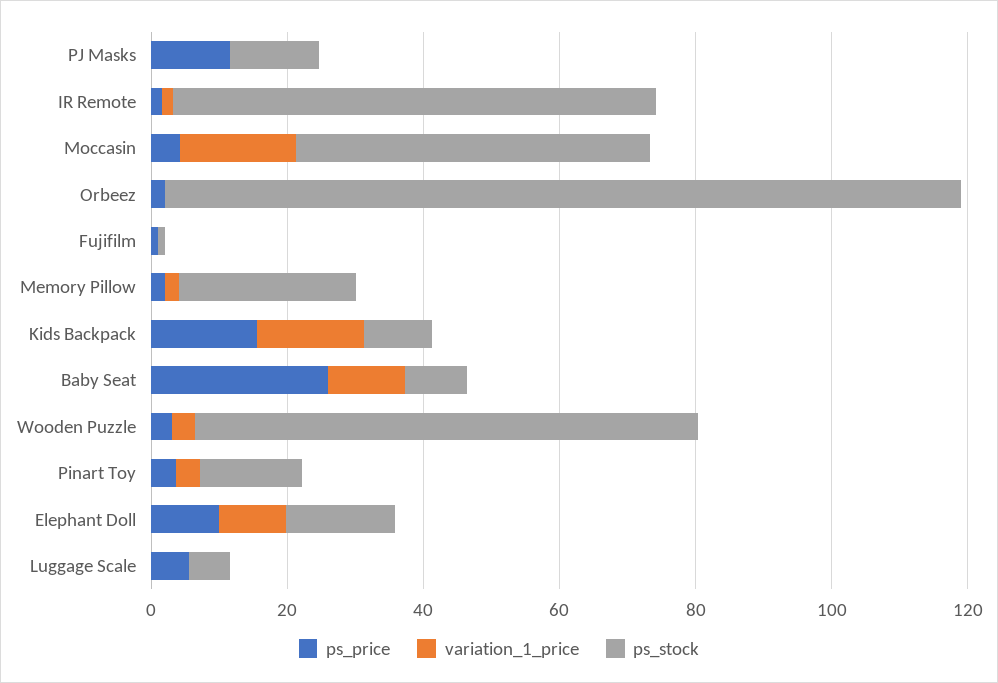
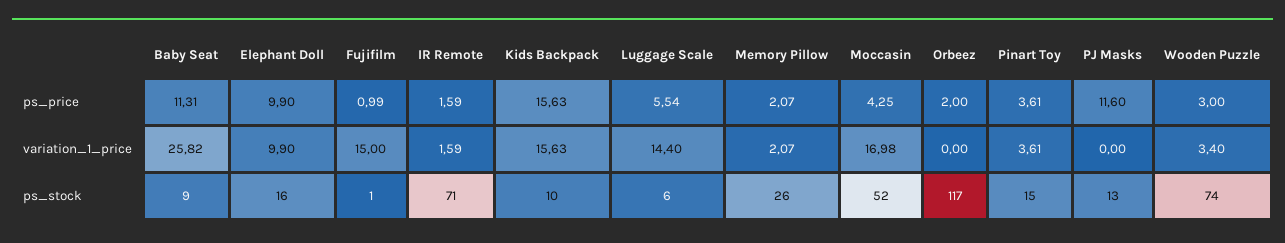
  {
    "ps_price": {
      "PJ Masks": 11.6,
      "IR Remote": 1.59,
      "Moccasin": 4.25,
      "Orbeez": 2,
      "Fujifilm": 0.99,
      "Memory Pillow": 2.07,
      "Kids Backpack": 15.63,
-     "Baby Seat": 25,
+     "Baby Seat": 11.31,
      "Wooden Puzzle": 3,
      "Pinart Toy": 3.61,
      "Elephant Doll": 9.9,
      "Luggage Scale": 5.54
    },
    "variation_1_price": {
      "PJ Masks": 0,
      "IR Remote": 1.59,
      "Moccasin": 16.98,
      "Orbeez": 0,
-     "Fujifilm": 0,
+     "Fujifilm": 15,
      "Memory Pillow": 2.07,
      "Kids Backpack": 15.63,
-     "Baby Seat": 10,
+     "Baby Seat": 25.82,
      "Wooden Puzzle": 3.4,
      "Pinart Toy": 3.61,
      "Elephant Doll": 9.9,
-     "Luggage Scale": 0
+     "Luggage Scale": 14.4
    },
    "ps_stock": {
      "PJ Masks": 13,
      "IR Remote": 71,
      "Moccasin": 52,
      "Orbeez": 117,
      "Fujifilm": 1,
      "Memory Pillow": 26,
      "Kids Backpack": 10,
      "Baby Seat": 9,
      "Wooden Puzzle": 74,
      "Pinart Toy": 15,
      "Elephant Doll": 16,
      "Luggage Scale": 6
    }
  }

